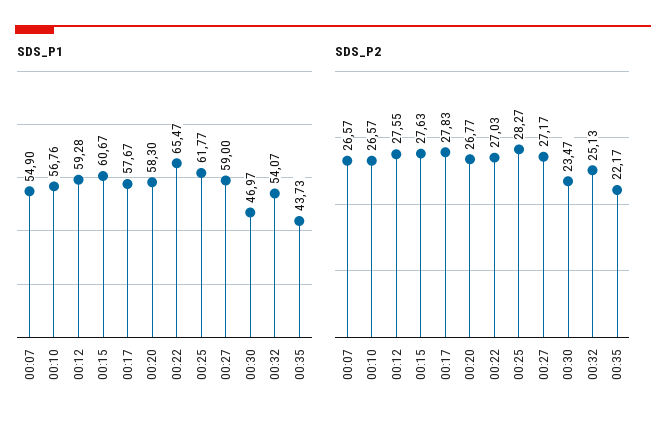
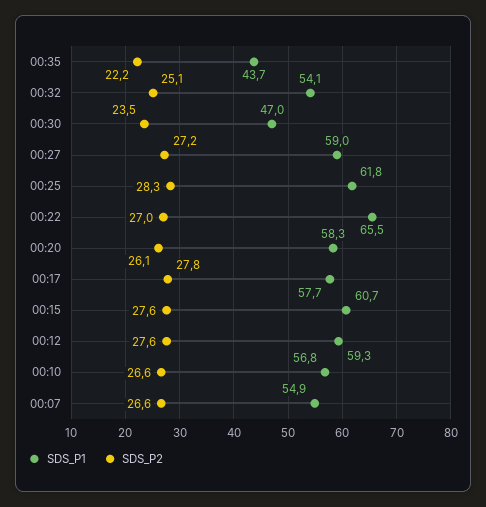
  {
    "SDS_P1": {
      "00:07": 54.9,
      "00:10": 56.76,
      "00:12": 59.28,
      "00:15": 60.67,
      "00:17": 57.67,
      "00:20": 58.3,
      "00:22": 65.47,
      "00:25": 61.77,
      "00:27": 59,
      "00:30": 46.97,
      "00:32": 54.07,
      "00:35": 43.73
    },
    "SDS_P2": {
      "00:07": 26.57,
      "00:10": 26.57,
      "00:12": 27.55,
      "00:15": 27.63,
      "00:17": 27.83,
-     "00:20": 26.77,
+     "00:20": 26.1,
      "00:22": 27.03,
      "00:25": 28.27,
      "00:27": 27.17,
      "00:30": 23.47,
      "00:32": 25.13,
      "00:35": 22.17
    }
  }

